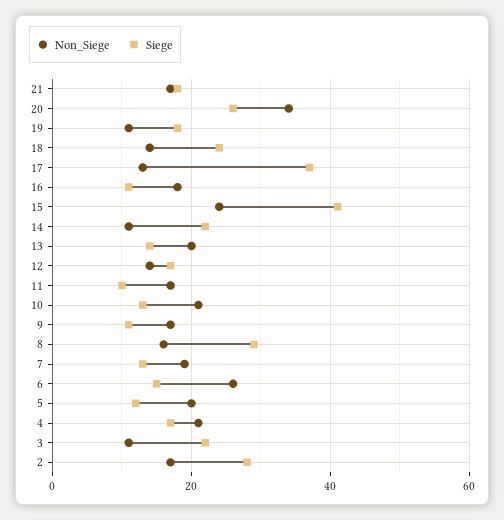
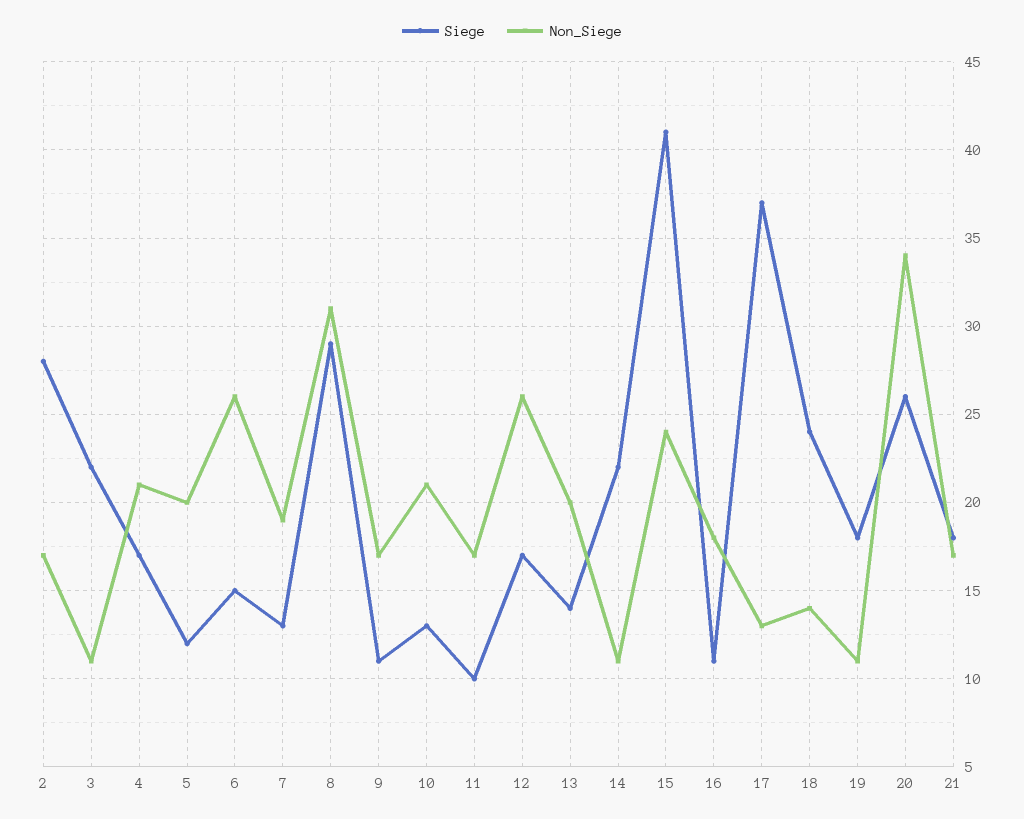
  {
    "Non_Siege": {
      "21": 17,
      "20": 34,
      "19": 11,
      "18": 14,
      "17": 13,
      "16": 18,
      "15": 24,
      "14": 11,
      "13": 20,
-     "12": 15,
+     "12": 26,
      "11": 17,
      "10": 21,
      "9": 17,
-     "8": 15,
+     "8": 31,
      "7": 19,
      "6": 26,
      "5": 20,
      "4": 21,
      "3": 11,
      "2": 17
    },
    "Siege": {
      "21": 18,
      "20": 26,
      "19": 18,
      "18": 24,
      "17": 37,
      "16": 11,
      "15": 41,
      "14": 22,
      "13": 14,
      "12": 17,
      "11": 10,
      "10": 13,
      "9": 11,
      "8": 29,
      "7": 13,
      "6": 15,
      "5": 12,
      "4": 17,
      "3": 22,
      "2": 28
    }
  }

